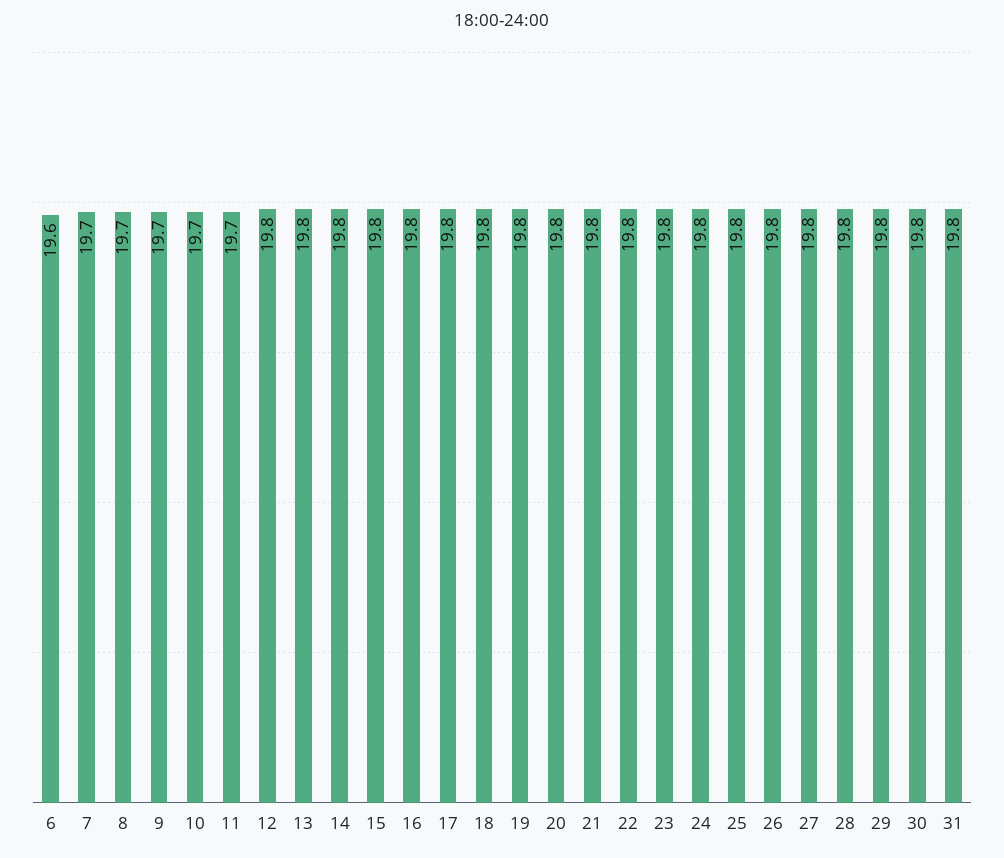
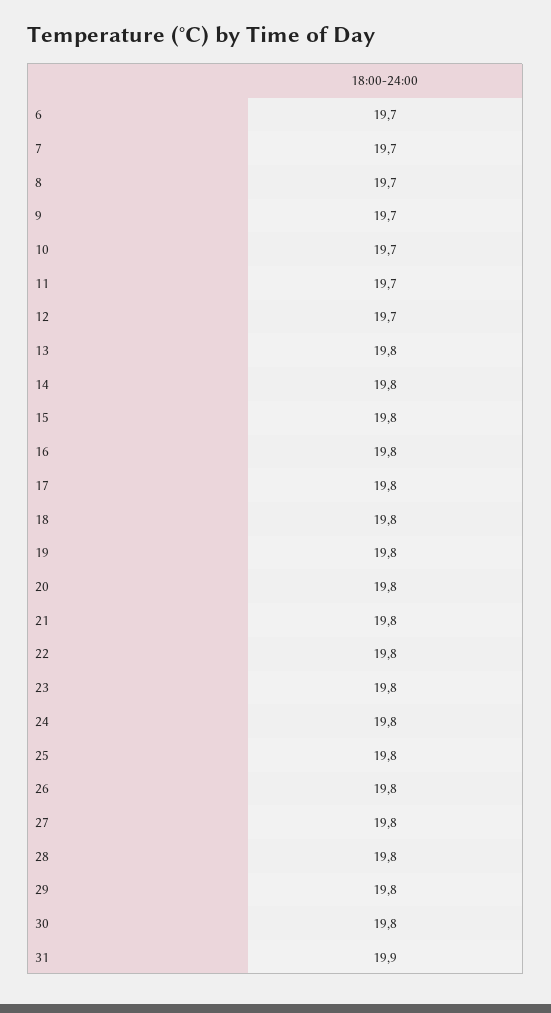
  {
-   "6": 19.6,
+   "6": 19.7,
    "7": 19.7,
    "8": 19.7,
    "9": 19.7,
    "10": 19.7,
    "11": 19.7,
-   "12": 19.8,
+   "12": 19.7,
    "13": 19.8,
    "14": 19.8,
    "15": 19.8,
    "16": 19.8,
    "17": 19.8,
    "18": 19.8,
    "19": 19.8,
    "20": 19.8,
    "21": 19.8,
    "22": 19.8,
    "23": 19.8,
    "24": 19.8,
    "25": 19.8,
    "26": 19.8,
    "27": 19.8,
    "28": 19.8,
    "29": 19.8,
    "30": 19.8,
-   "31": 19.8
+   "31": 19.9
  }

